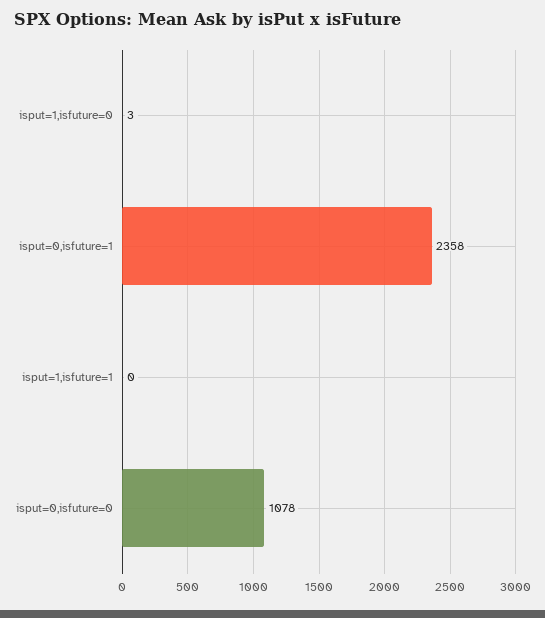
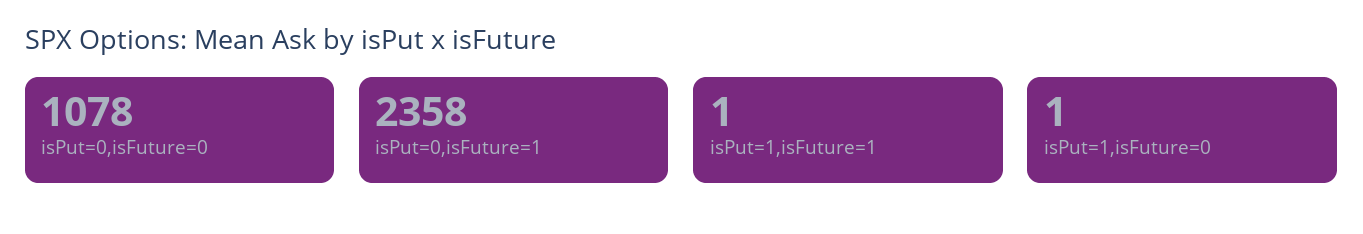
  {
-   "isput=1,isfuture=0": 3,
+   "isput=1,isfuture=0": 1,
    "isput=0,isfuture=1": 2358,
-   "isput=1,isfuture=1": 0,
+   "isput=1,isfuture=1": 1,
    "isput=0,isfuture=0": 1078
  }

